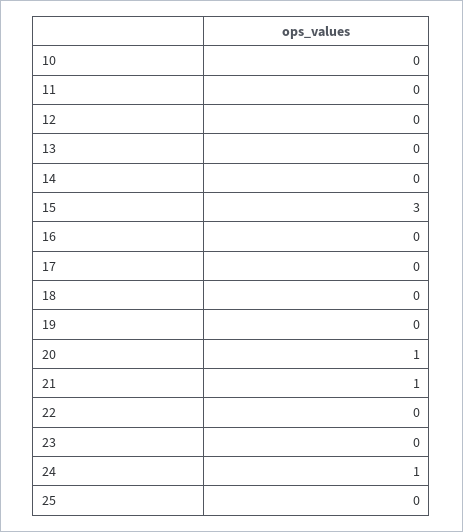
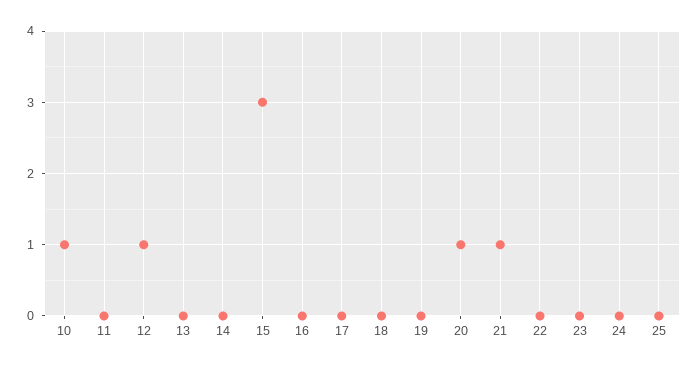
  {
-   "10": 0,
+   "10": 1,
    "11": 0,
-   "12": 0,
+   "12": 1,
    "13": 0,
    "14": 0,
    "15": 3,
    "16": 0,
    "17": 0,
    "18": 0,
    "19": 0,
    "20": 1,
    "21": 1,
    "22": 0,
    "23": 0,
-   "24": 1,
+   "24": 0,
    "25": 0
  }

